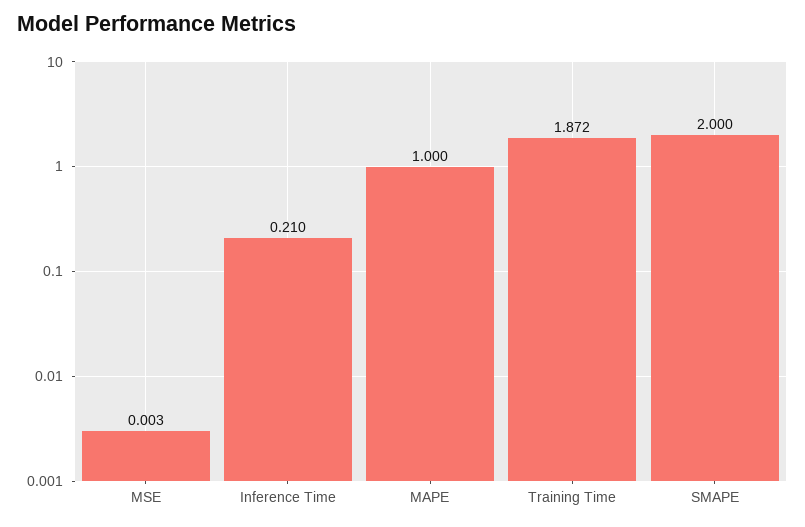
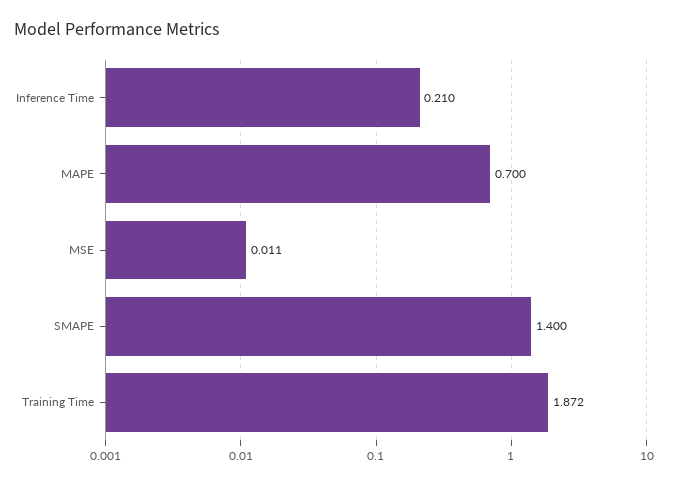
  {
-   "MSE": 0.003,
+   "MSE": 0.011,
    "Inference Time": 0.21,
-   "MAPE": 1,
+   "MAPE": 0.7,
    "Training Time": 1.872,
-   "SMAPE": 2
+   "SMAPE": 1.4
  }

